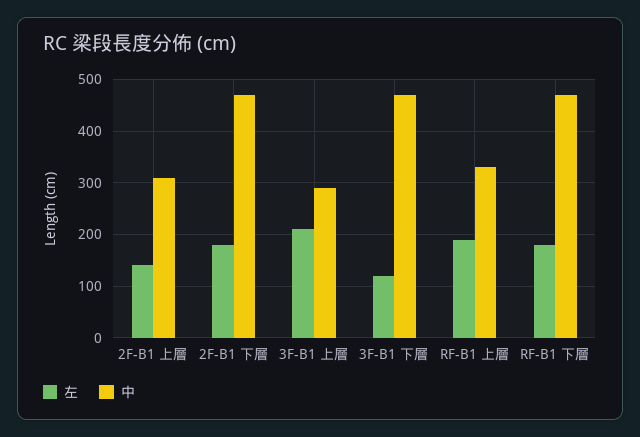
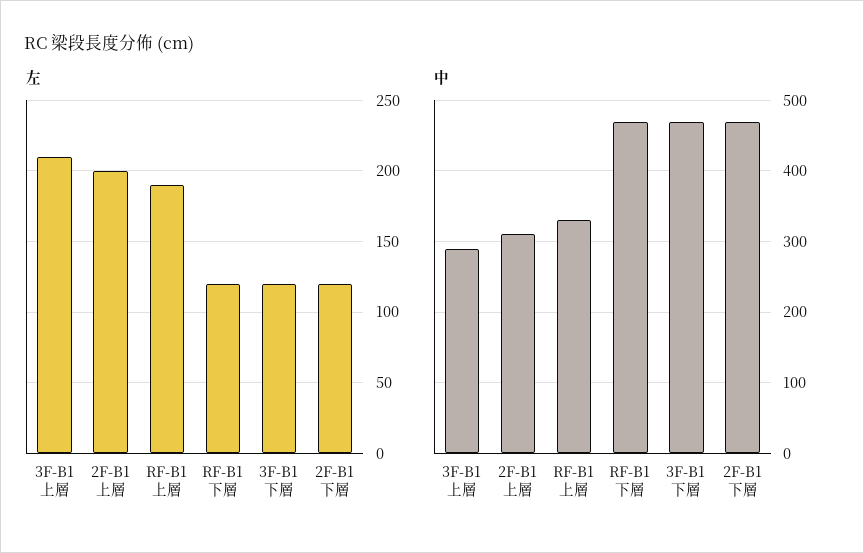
  {
    "左": {
-     "2F-B1 上層": 140,
+     "2F-B1 上層": 200,
-     "2F-B1 下層": 180,
+     "2F-B1 下層": 120,
      "3F-B1 上層": 210,
      "3F-B1 下層": 120,
      "RF-B1 上層": 190,
-     "RF-B1 下層": 180
+     "RF-B1 下層": 120
    },
    "中": {
      "2F-B1 上層": 310,
      "2F-B1 下層": 470,
      "3F-B1 上層": 290,
      "3F-B1 下層": 470,
      "RF-B1 上層": 330,
      "RF-B1 下層": 470
    }
  }

